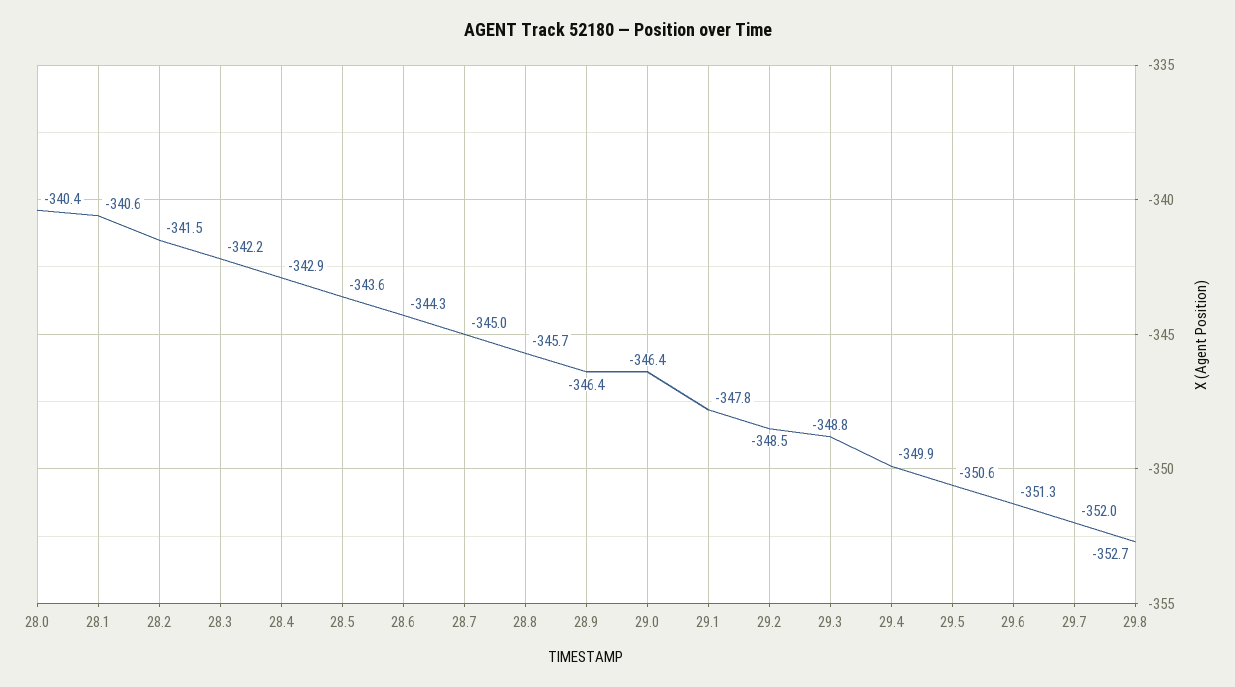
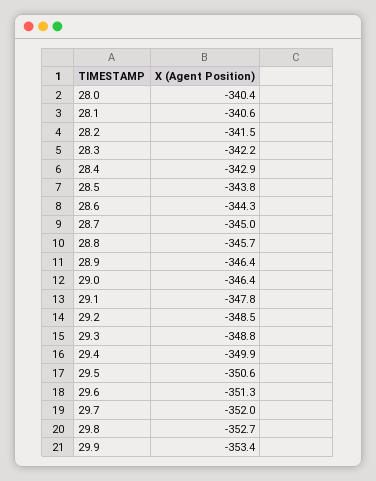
  {
    "28.0": -340.4,
    "28.1": -340.6,
    "28.2": -341.5,
    "28.3": -342.2,
    "28.4": -342.9,
-   "28.5": -343.6,
+   "28.5": -343.8,
    "28.6": -344.3,
    "28.7": -345,
    "28.8": -345.7,
    "28.9": -346.4,
    "29.0": -346.4,
    "29.1": -347.8,
    "29.2": -348.5,
    "29.3": -348.8,
    "29.4": -349.9,
    "29.5": -350.6,
    "29.6": -351.3,
    "29.7": -352,
-   "29.8": -352.7
+   "29.8": -352.7,
+   "29.9": -353.4
  }

